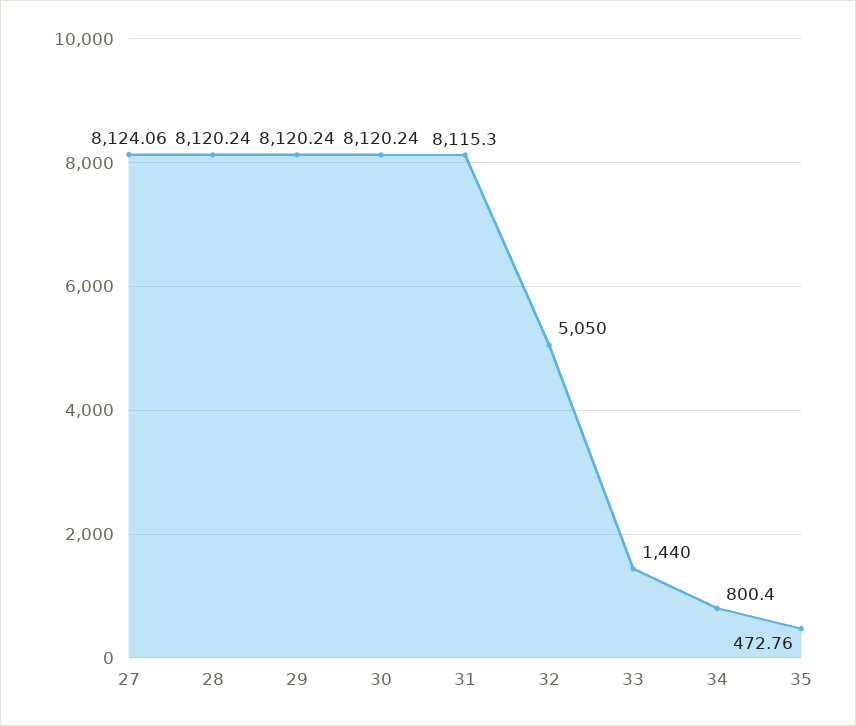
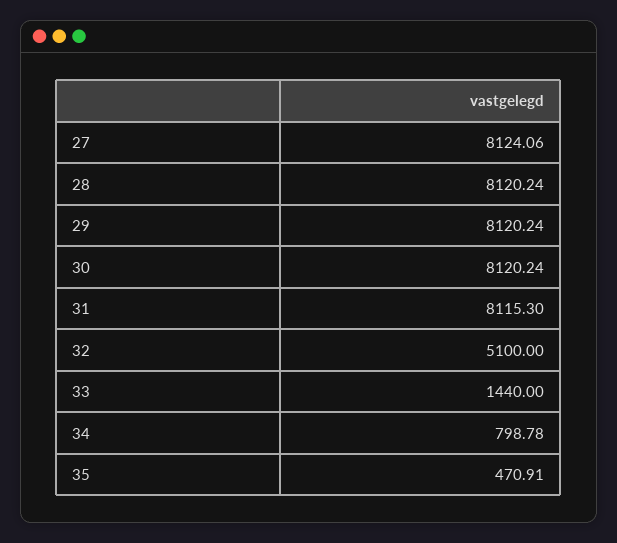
  {
    "27": 8124.06,
    "28": 8120.24,
    "29": 8120.24,
    "30": 8120.24,
    "31": 8115.3,
-   "32": 5050,
+   "32": 5100,
    "33": 1440,
-   "34": 800.4,
+   "34": 798.78,
-   "35": 472.76
+   "35": 470.91
  }

